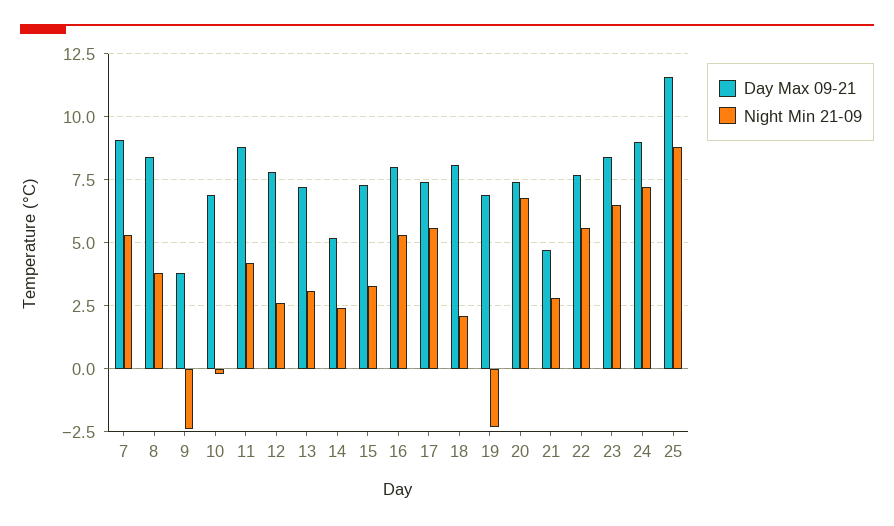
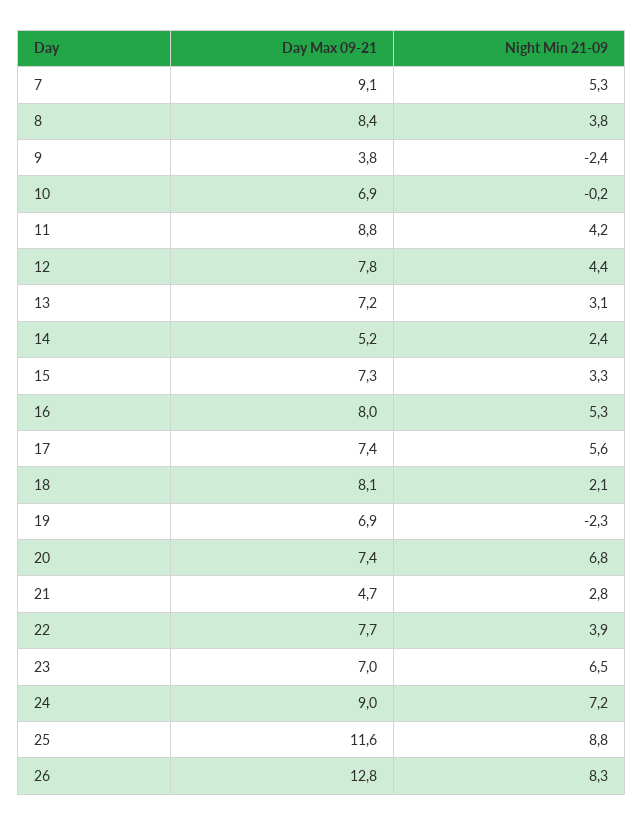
  {
    "Day Max 09-21": {
      "7": 9.1,
      "8": 8.4,
      "9": 3.8,
      "10": 6.9,
      "11": 8.8,
      "12": 7.8,
      "13": 7.2,
      "14": 5.2,
      "15": 7.3,
      "16": 8,
      "17": 7.4,
      "18": 8.1,
      "19": 6.9,
      "20": 7.4,
      "21": 4.7,
      "22": 7.7,
-     "23": 8.5,
+     "23": 7,
      "24": 9,
-     "25": 11.6
+     "25": 11.6,
+     "26": 12.8
    },
    "Night Min 21-09": {
      "7": 5.3,
      "8": 3.8,
      "9": -2.4,
      "10": -0.2,
      "11": 4.2,
-     "12": 2.5,
+     "12": 4.4,
      "13": 3.1,
      "14": 2.4,
      "15": 3.3,
      "16": 5.3,
      "17": 5.6,
      "18": 2.1,
      "19": -2.3,
      "20": 6.8,
      "21": 2.8,
-     "22": 5.5,
+     "22": 3.9,
      "23": 6.5,
      "24": 7.2,
-     "25": 8.8
+     "25": 8.8,
+     "26": 8.3
    }
  }

